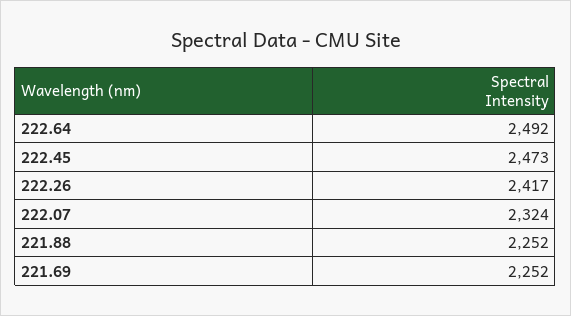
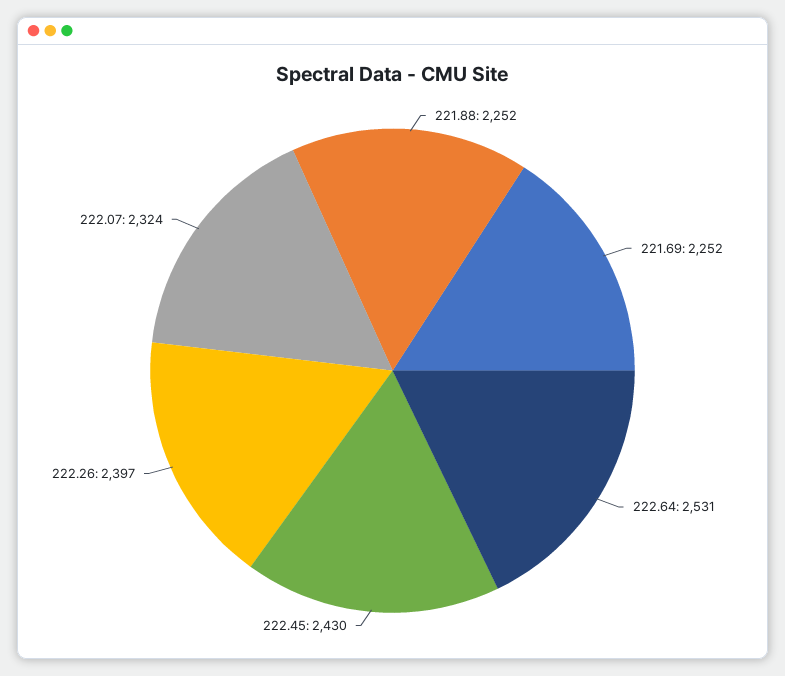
  {
-   "222.64": 2492,
+   "222.64": 2531,
-   "222.45": 2473,
+   "222.45": 2430,
-   "222.26": 2417,
+   "222.26": 2397,
    "222.07": 2324,
    "221.88": 2252,
    "221.69": 2252
  }

